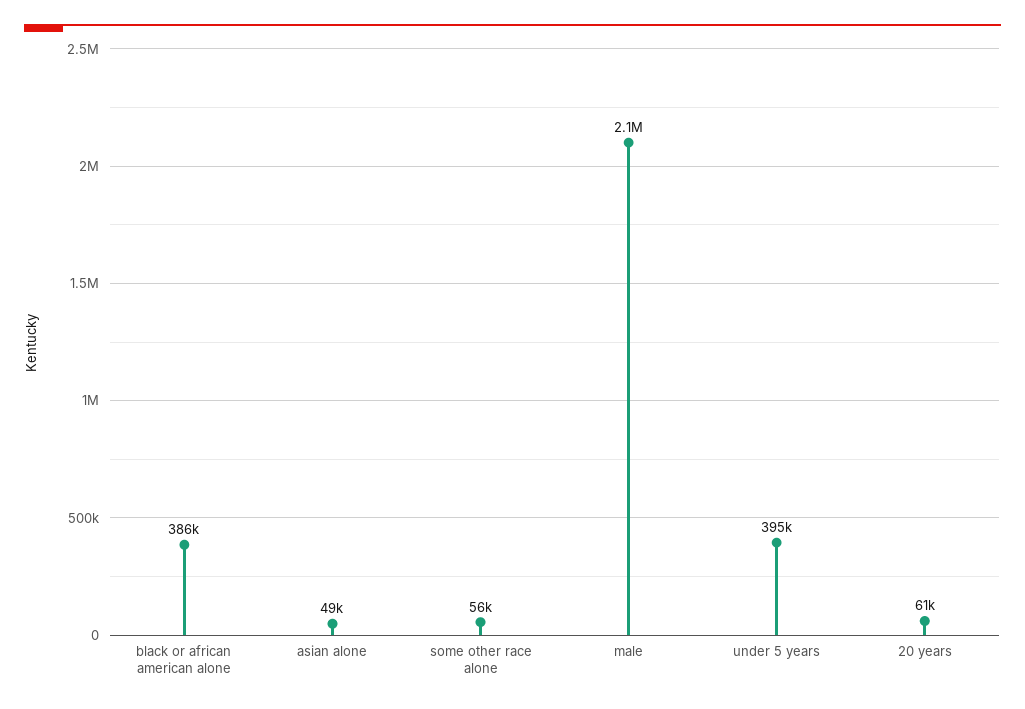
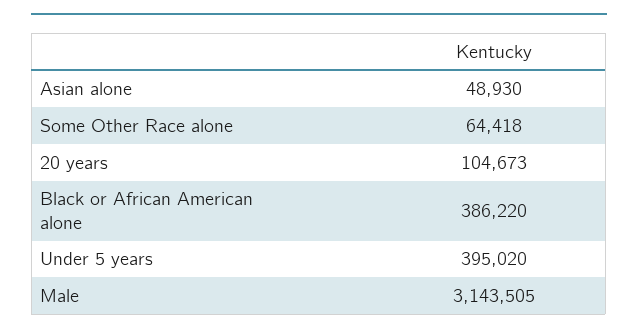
  {
    "black or african american alone": 386220,
    "asian alone": 48930,
-   "some other race alone": 56000,
+   "some other race alone": 64418,
-   "male": 2100000,
+   "male": 3143505,
    "under 5 years": 395020,
-   "20 years": 61000
+   "20 years": 104673
  }

